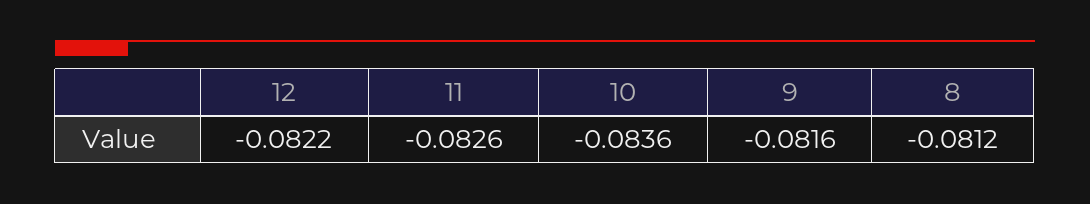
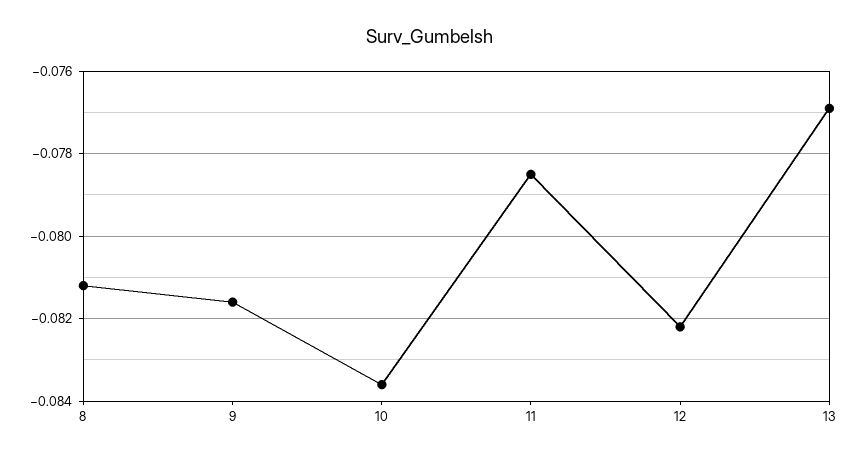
  {
    "12": -0.0822,
-   "11": -0.0826,
+   "11": -0.0785,
    "10": -0.0836,
    "9": -0.0816,
-   "8": -0.0812
+   "8": -0.0812,
+   "13": -0.077
  }

